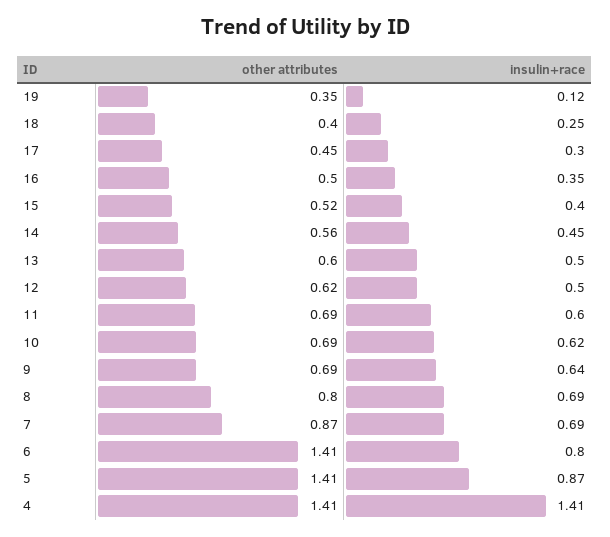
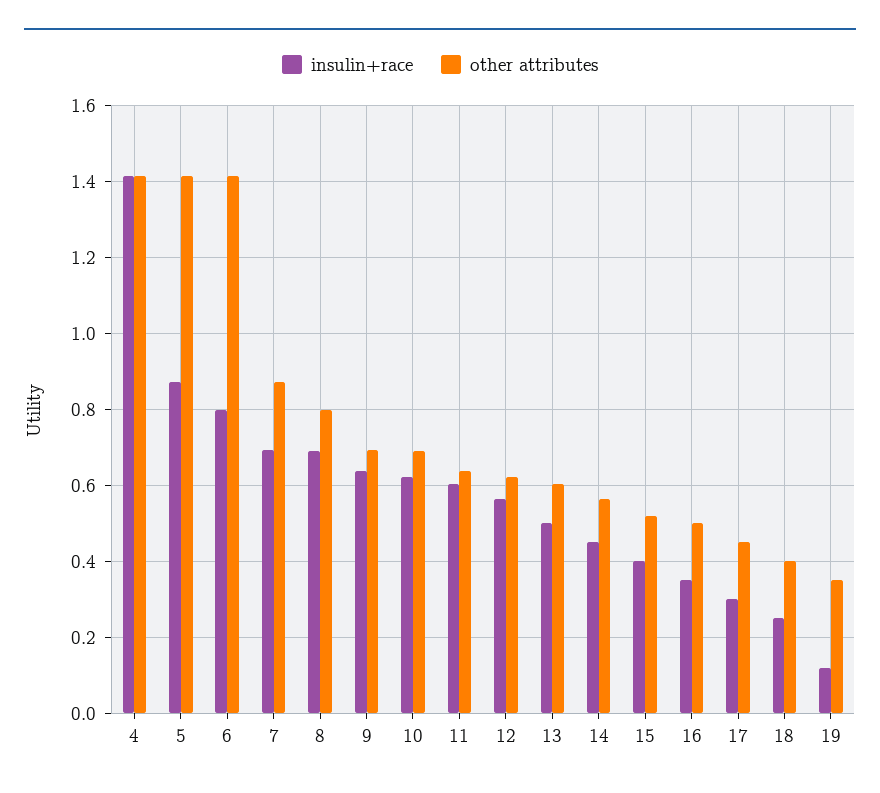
  {
    "other attributes": {
      "19": 0.35,
      "18": 0.4,
      "17": 0.45,
      "16": 0.5,
      "15": 0.52,
      "14": 0.56,
      "13": 0.6,
      "12": 0.62,
-     "11": 0.69,
+     "11": 0.64,
      "10": 0.69,
      "9": 0.69,
      "8": 0.8,
      "7": 0.87,
      "6": 1.41,
      "5": 1.41,
      "4": 1.41
    },
    "insulin+race": {
      "19": 0.12,
      "18": 0.25,
      "17": 0.3,
      "16": 0.35,
      "15": 0.4,
      "14": 0.45,
      "13": 0.5,
-     "12": 0.5,
+     "12": 0.56,
      "11": 0.6,
      "10": 0.62,
      "9": 0.64,
      "8": 0.69,
      "7": 0.69,
      "6": 0.8,
      "5": 0.87,
      "4": 1.41
    }
  }

